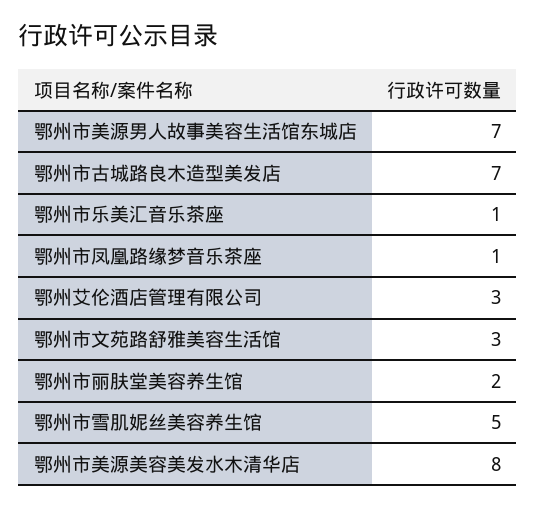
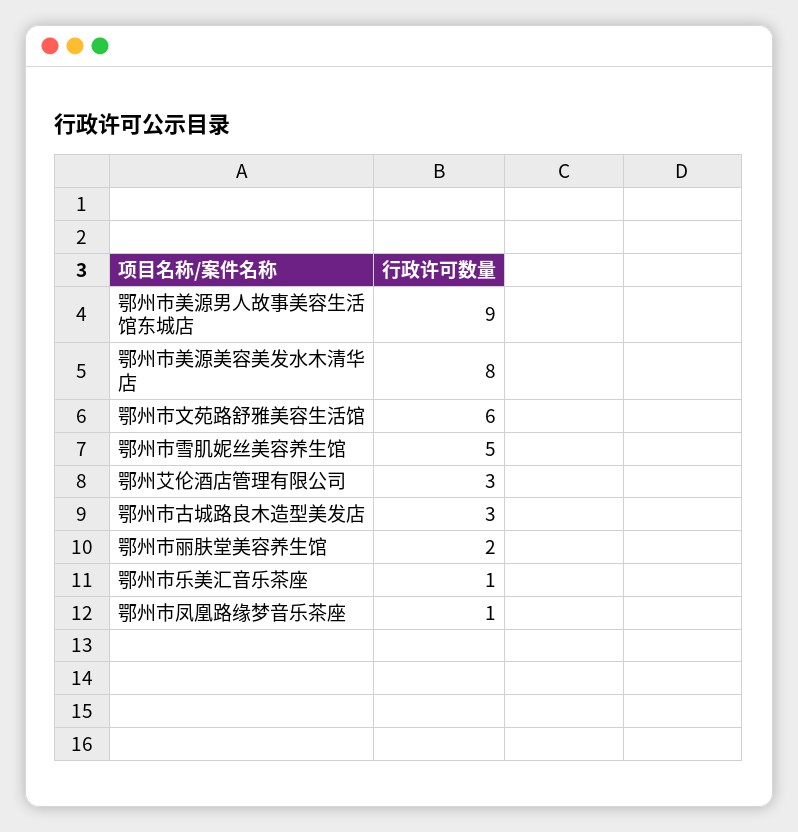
  {
-   "鄂州市美源男人故事美容生活馆东城店": 7,
+   "鄂州市美源男人故事美容生活馆东城店": 9,
-   "鄂州市古城路良木造型美发店": 7,
+   "鄂州市古城路良木造型美发店": 3,
    "鄂州市乐美汇音乐茶座": 1,
    "鄂州市凤凰路缘梦音乐茶座": 1,
    "鄂州艾伦酒店管理有限公司": 3,
-   "鄂州市文苑路舒雅美容生活馆": 3,
+   "鄂州市文苑路舒雅美容生活馆": 6,
    "鄂州市丽肤堂美容养生馆": 2,
    "鄂州市雪肌妮丝美容养生馆": 5,
    "鄂州市美源美容美发水木清华店": 8
  }

